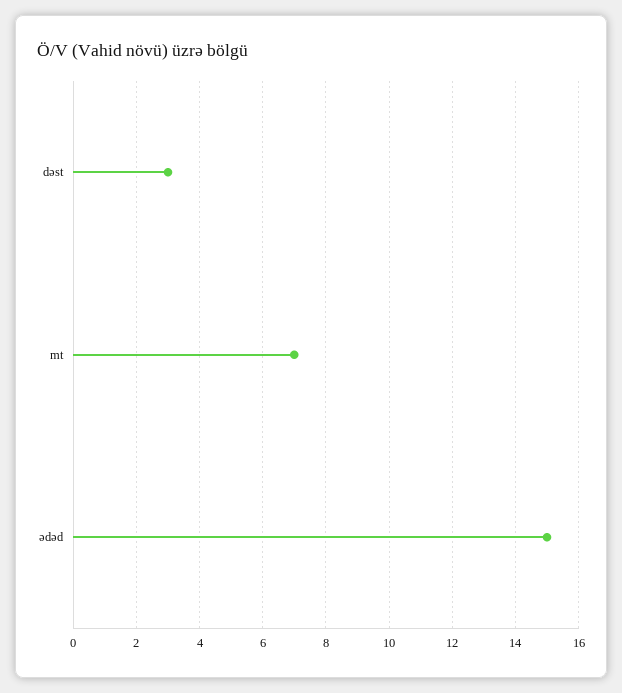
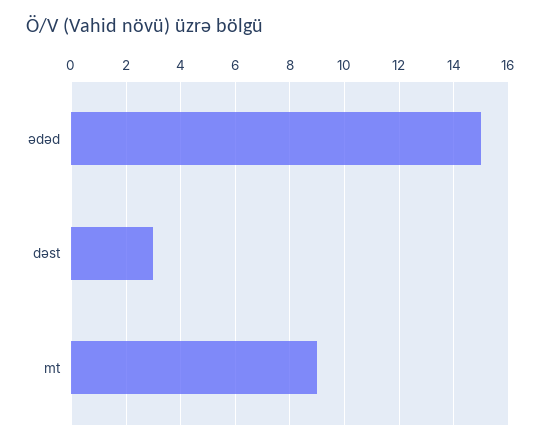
  {
    "dəst": 3,
-   "mt": 7,
+   "mt": 9,
    "ədəd": 15
  }

